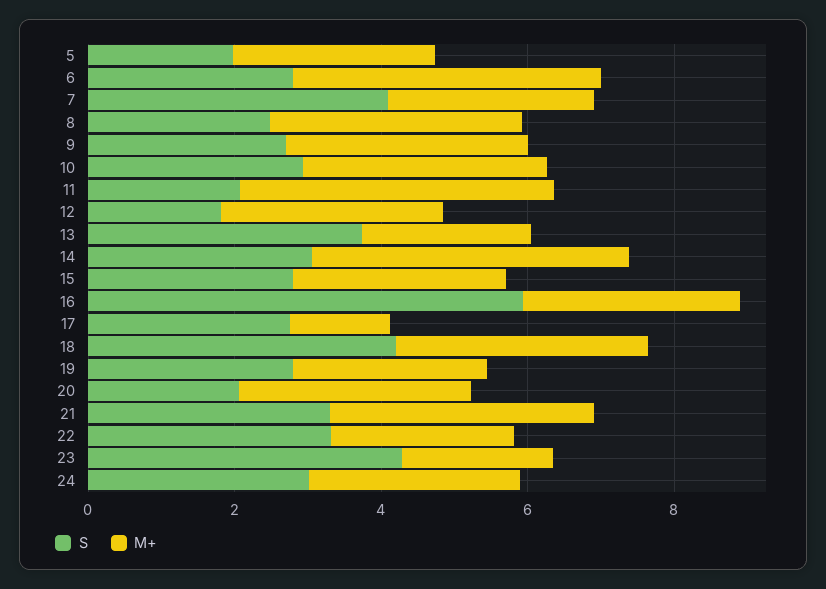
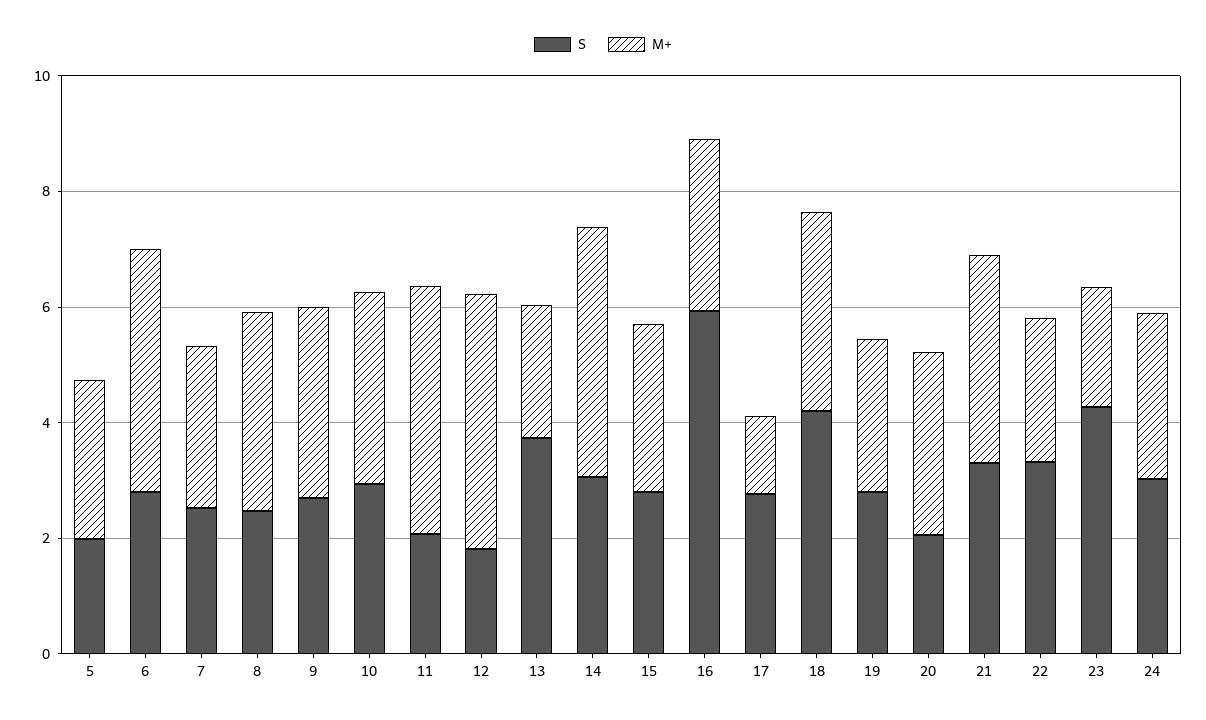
  {
    "S": {
      "5": 2,
      "6": 3,
-     "7": 4,
+     "7": 2.5,
      "8": 2.5,
      "9": 2.5,
      "10": 3,
      "11": 2,
      "12": 2,
      "13": 3.5,
      "14": 3,
      "15": 3,
      "16": 6,
      "17": 3,
      "18": 4,
      "19": 3,
      "20": 2,
      "21": 3.5,
      "22": 3.5,
      "23": 4.5,
      "24": 3
    },
    "M+": {
      "5": 3,
      "6": 4,
      "7": 3,
      "8": 3.5,
      "9": 3.5,
      "10": 3.5,
      "11": 4.5,
-     "12": 3,
+     "12": 4.5,
      "13": 2.5,
      "14": 4.5,
      "15": 3,
      "16": 3,
      "17": 1.5,
      "18": 3.5,
      "19": 2.5,
      "20": 3,
      "21": 3.5,
      "22": 2.5,
      "23": 2,
      "24": 3
    }
  }

